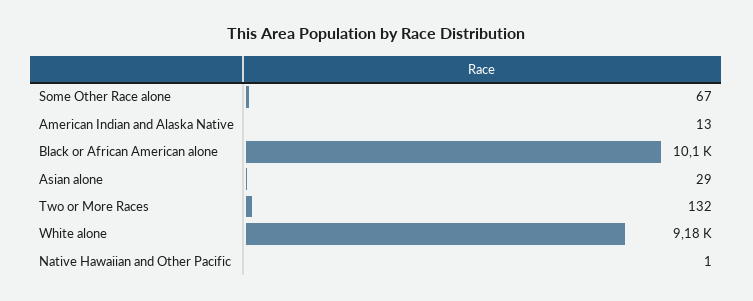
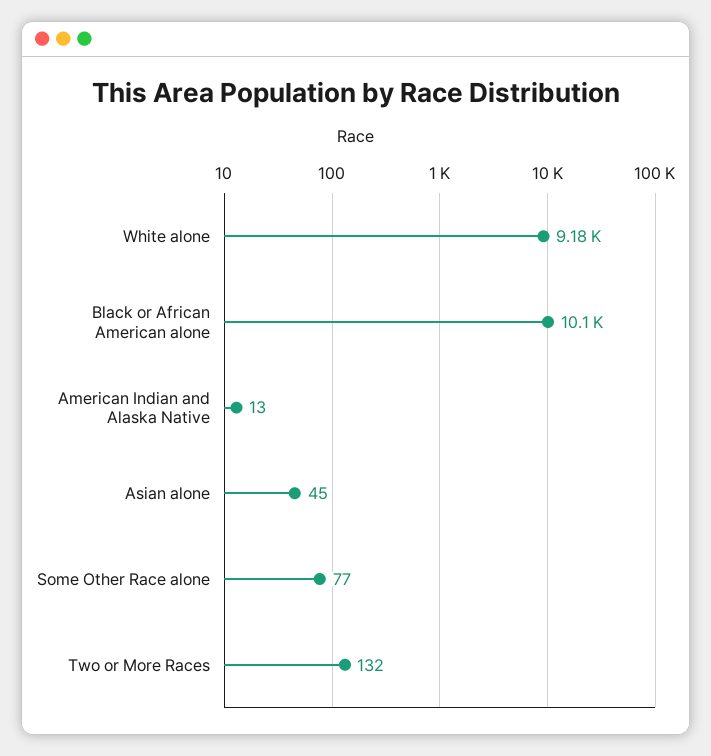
  {
-   "Some Other Race alone": 67,
+   "Some Other Race alone": 77,
    "American Indian and Alaska Native": 13,
    "Black or African American alone": 10100,
-   "Asian alone": 29,
+   "Asian alone": 45,
    "Two or More Races": 132,
-   "White alone": 9180,
+   "White alone": 9180
-   "Native Hawaiian and Other Pacific": 1
  }

